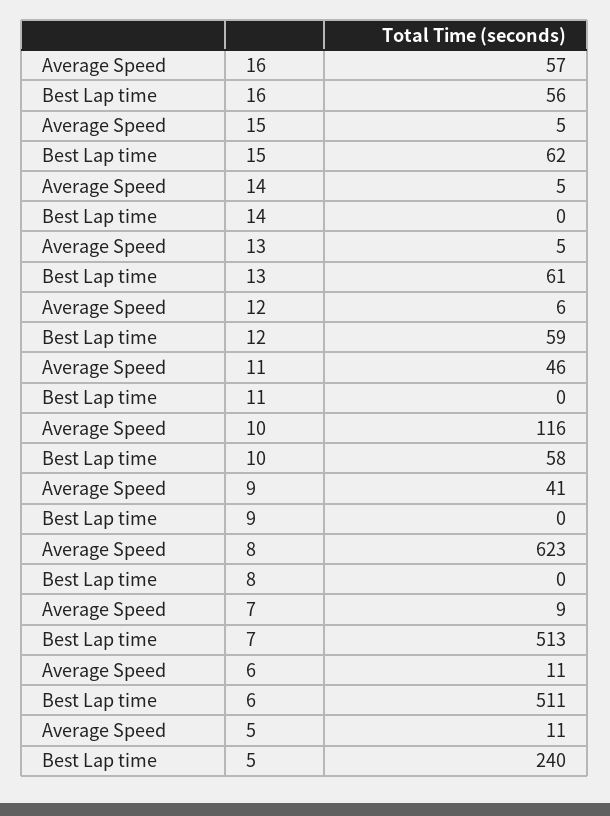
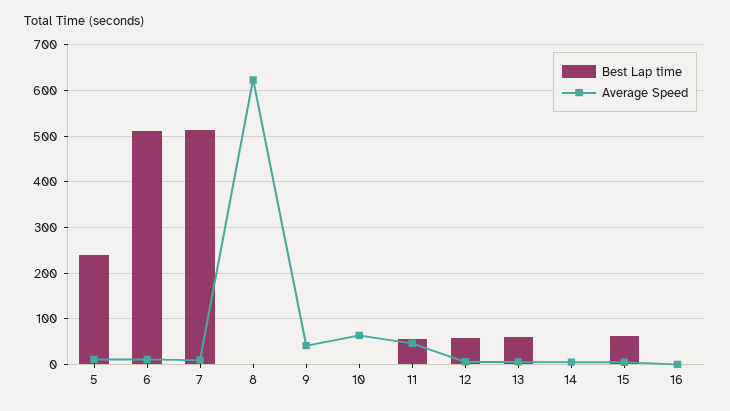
  {
    "Average Speed": {
-     "16": 57,
+     "16": 0,
      "15": 5,
      "14": 5,
      "13": 5,
      "12": 6,
      "11": 46,
-     "10": 116,
+     "10": 60,
      "9": 41,
      "8": 623,
      "7": 9,
      "6": 11,
      "5": 11
    },
    "Best Lap time": {
-     "16": 56,
+     "16": 0,
      "15": 62,
      "14": 0,
      "13": 61,
      "12": 59,
-     "11": 0,
+     "11": 60,
-     "10": 58,
+     "10": 0,
      "9": 0,
      "8": 0,
      "7": 513,
      "6": 511,
      "5": 240
    }
  }

